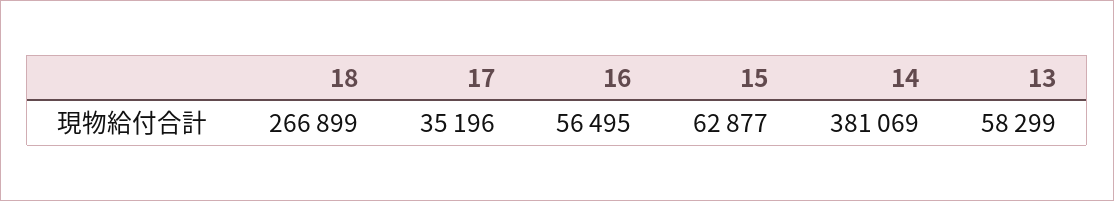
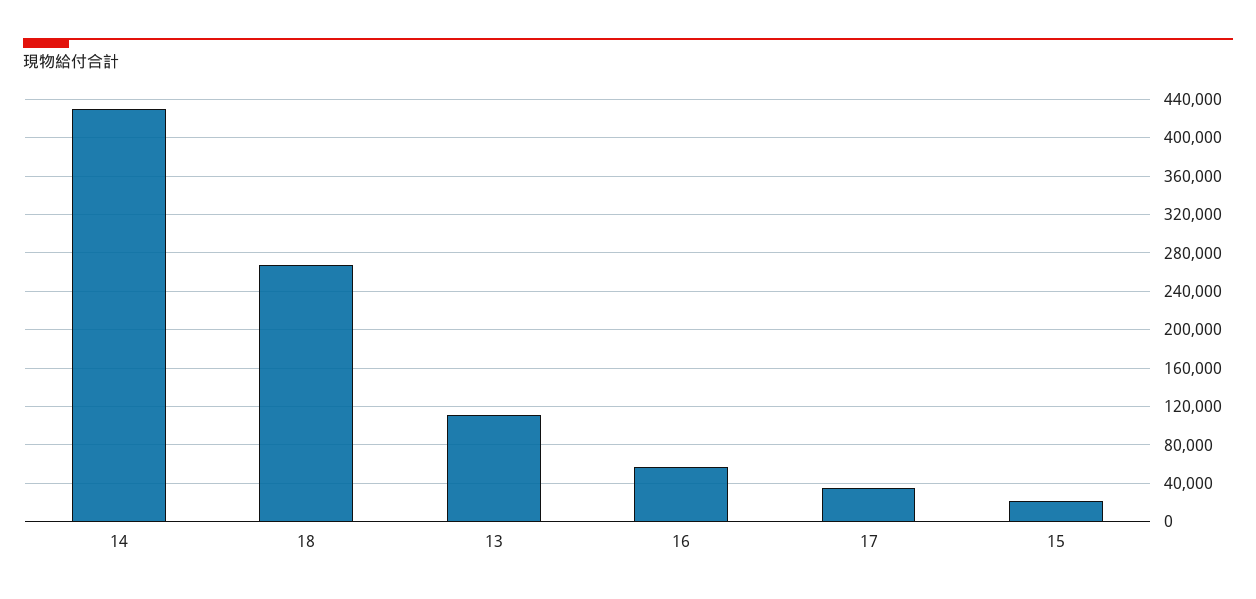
  {
    "18": 266899,
    "17": 35196,
    "16": 56495,
-   "15": 62877,
+   "15": 20000,
-   "14": 381069,
+   "14": 430000,
-   "13": 58299
+   "13": 110000
  }

